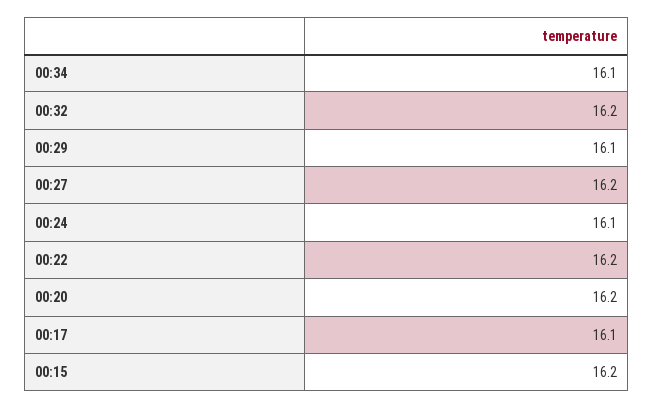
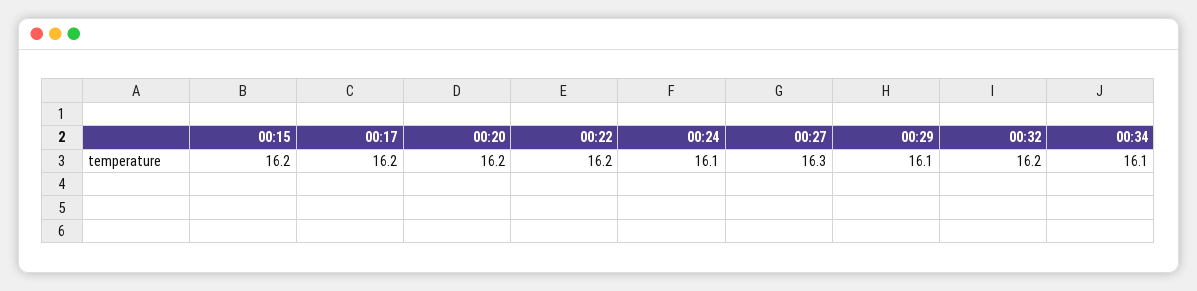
  {
    "00:34": 16.1,
    "00:32": 16.2,
    "00:29": 16.1,
-   "00:27": 16.2,
+   "00:27": 16.3,
    "00:24": 16.1,
    "00:22": 16.2,
    "00:20": 16.2,
-   "00:17": 16.1,
+   "00:17": 16.2,
    "00:15": 16.2
  }

